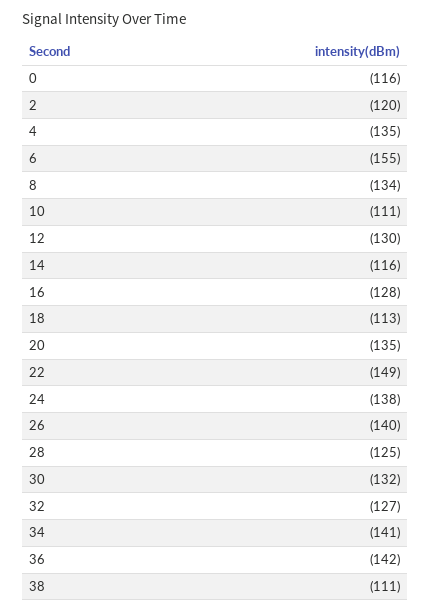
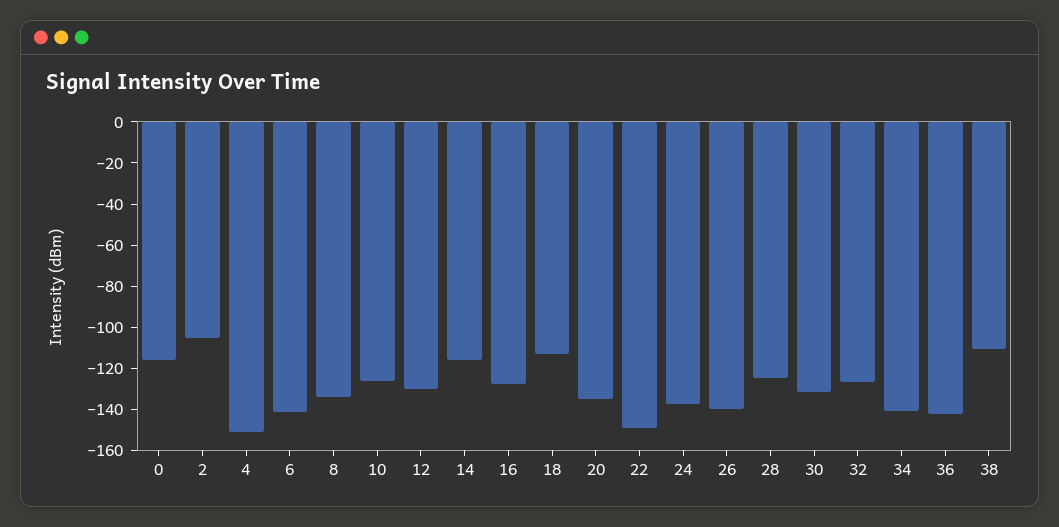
  {
    "0": -116,
-   "2": -120,
+   "2": -105,
-   "4": -135,
+   "4": -150,
-   "6": -155,
+   "6": -140,
    "8": -134,
-   "10": -111,
+   "10": -125,
    "12": -130,
    "14": -116,
    "16": -128,
    "18": -113,
    "20": -135,
    "22": -149,
    "24": -138,
    "26": -140,
    "28": -125,
    "30": -132,
    "32": -127,
    "34": -141,
    "36": -142,
    "38": -111
  }

